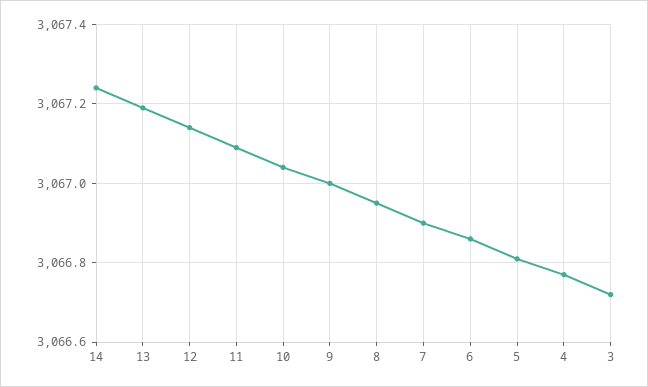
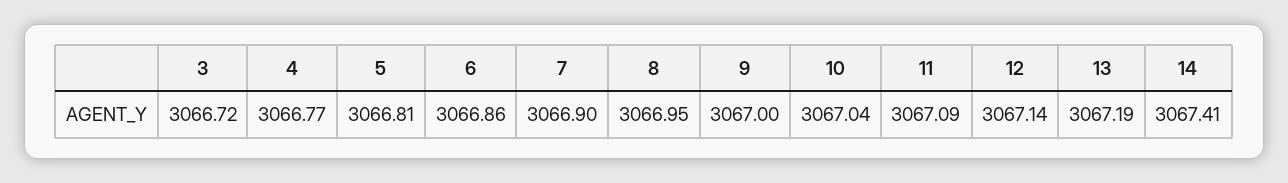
  {
-   "14": 3067.25,
+   "14": 3067.41,
    "13": 3067.19,
    "12": 3067.14,
    "11": 3067.09,
    "10": 3067.04,
    "9": 3067,
    "8": 3066.95,
    "7": 3066.9,
    "6": 3066.86,
    "5": 3066.81,
    "4": 3066.77,
    "3": 3066.72
  }

